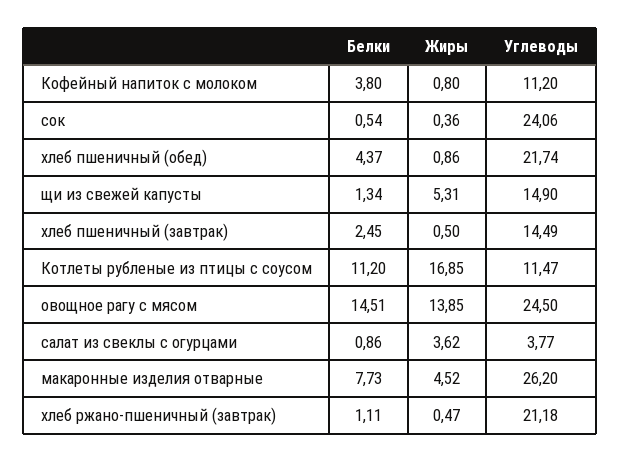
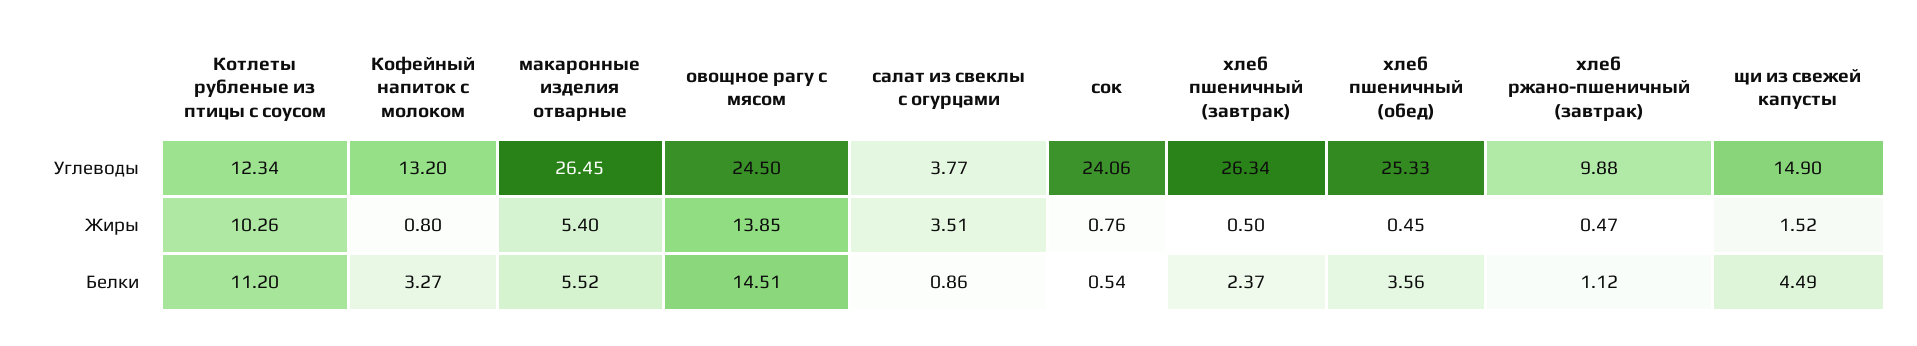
  {
    "Белки": {
-     "Кофейный напиток с молоком": 3.8,
+     "Кофейный напиток с молоком": 3.27,
      "сок": 0.54,
-     "хлеб пшеничный (обед)": 4.37,
+     "хлеб пшеничный (обед)": 3.56,
-     "щи из свежей капусты": 1.34,
+     "щи из свежей капусты": 4.49,
-     "хлеб пшеничный (завтрак)": 2.45,
+     "хлеб пшеничный (завтрак)": 2.37,
      "Котлеты рубленые из птицы с соусом": 11.2,
      "овощное рагу с мясом": 14.51,
      "салат из свеклы с огурцами": 0.86,
-     "макаронные изделия отварные": 7.73,
+     "макаронные изделия отварные": 5.52,
-     "хлеб ржано-пшеничный (завтрак)": 1.11
+     "хлеб ржано-пшеничный (завтрак)": 1.12
    },
    "Жиры": {
      "Кофейный напиток с молоком": 0.8,
-     "сок": 0.36,
+     "сок": 0.76,
-     "хлеб пшеничный (обед)": 0.86,
+     "хлеб пшеничный (обед)": 0.45,
-     "щи из свежей капусты": 5.31,
+     "щи из свежей капусты": 1.52,
      "хлеб пшеничный (завтрак)": 0.5,
-     "Котлеты рубленые из птицы с соусом": 16.85,
+     "Котлеты рубленые из птицы с соусом": 10.26,
      "овощное рагу с мясом": 13.85,
-     "салат из свеклы с огурцами": 3.62,
+     "салат из свеклы с огурцами": 3.51,
-     "макаронные изделия отварные": 4.52,
+     "макаронные изделия отварные": 5.4,
      "хлеб ржано-пшеничный (завтрак)": 0.47
    },
    "Углеводы": {
-     "Кофейный напиток с молоком": 11.2,
+     "Кофейный напиток с молоком": 13.2,
      "сок": 24.06,
-     "хлеб пшеничный (обед)": 21.74,
+     "хлеб пшеничный (обед)": 25.33,
      "щи из свежей капусты": 14.9,
-     "хлеб пшеничный (завтрак)": 14.49,
+     "хлеб пшеничный (завтрак)": 26.34,
-     "Котлеты рубленые из птицы с соусом": 11.47,
+     "Котлеты рубленые из птицы с соусом": 12.34,
      "овощное рагу с мясом": 24.5,
      "салат из свеклы с огурцами": 3.77,
-     "макаронные изделия отварные": 26.2,
+     "макаронные изделия отварные": 26.45,
-     "хлеб ржано-пшеничный (завтрак)": 21.18
+     "хлеб ржано-пшеничный (завтрак)": 9.88
    }
  }

